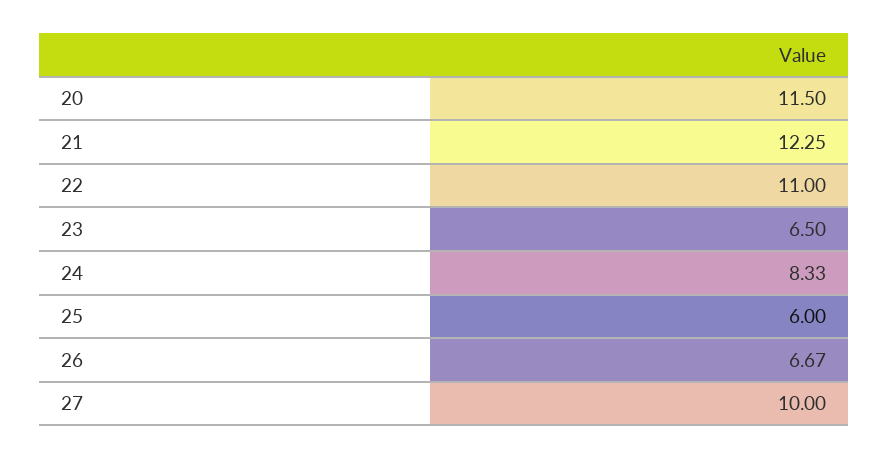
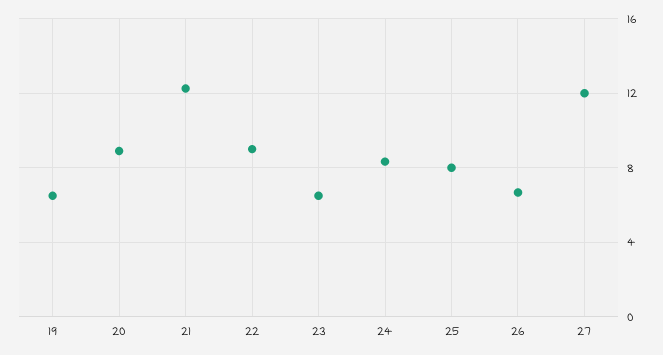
  {
-   "20": 11.5,
+   "20": 9,
    "21": 12.25,
-   "22": 11,
+   "22": 9,
    "23": 6.5,
    "24": 8.33,
-   "25": 6,
+   "25": 8,
    "26": 6.67,
-   "27": 10
+   "27": 12,
+   "19": 6.5
  }

